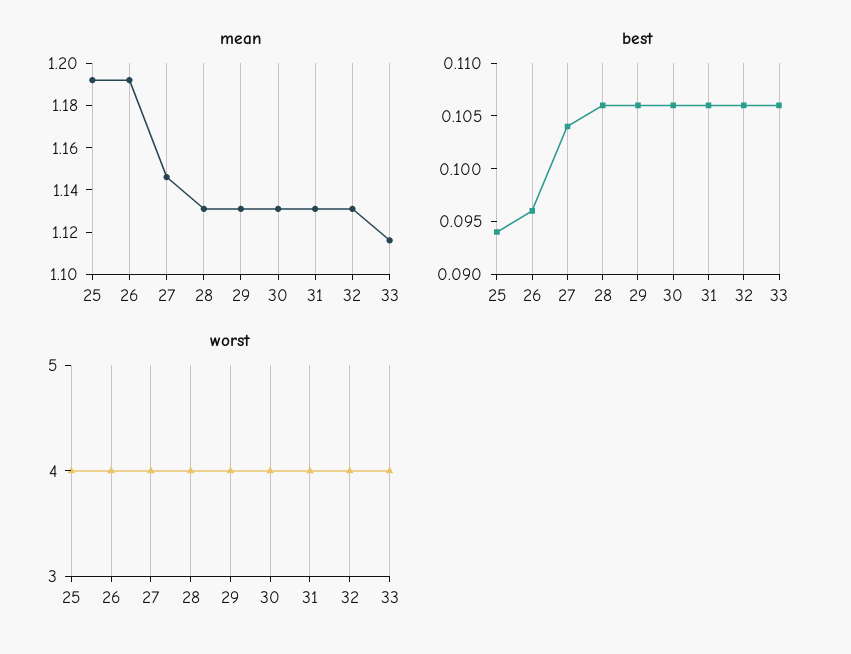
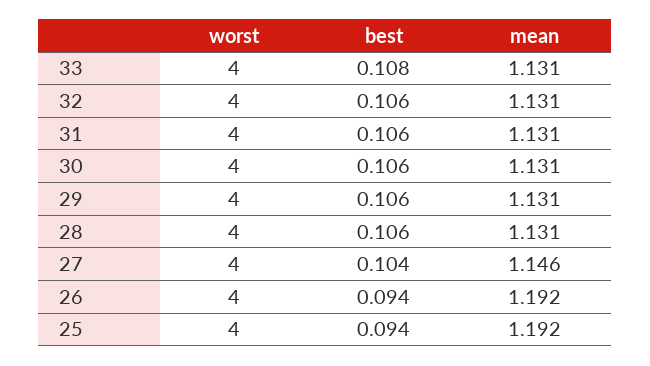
  {
    "mean": {
      "25": 1.192,
      "26": 1.192,
      "27": 1.146,
      "28": 1.131,
      "29": 1.131,
      "30": 1.131,
      "31": 1.131,
      "32": 1.131,
-     "33": 1.115
+     "33": 1.131
    },
    "best": {
      "25": 0.094,
-     "26": 0.096,
+     "26": 0.094,
      "27": 0.104,
      "28": 0.106,
      "29": 0.106,
      "30": 0.106,
      "31": 0.106,
      "32": 0.106,
-     "33": 0.106
+     "33": 0.108
    },
    "worst": {
      "25": 4,
      "26": 4,
      "27": 4,
      "28": 4,
      "29": 4,
      "30": 4,
      "31": 4,
      "32": 4,
      "33": 4
    }
  }

